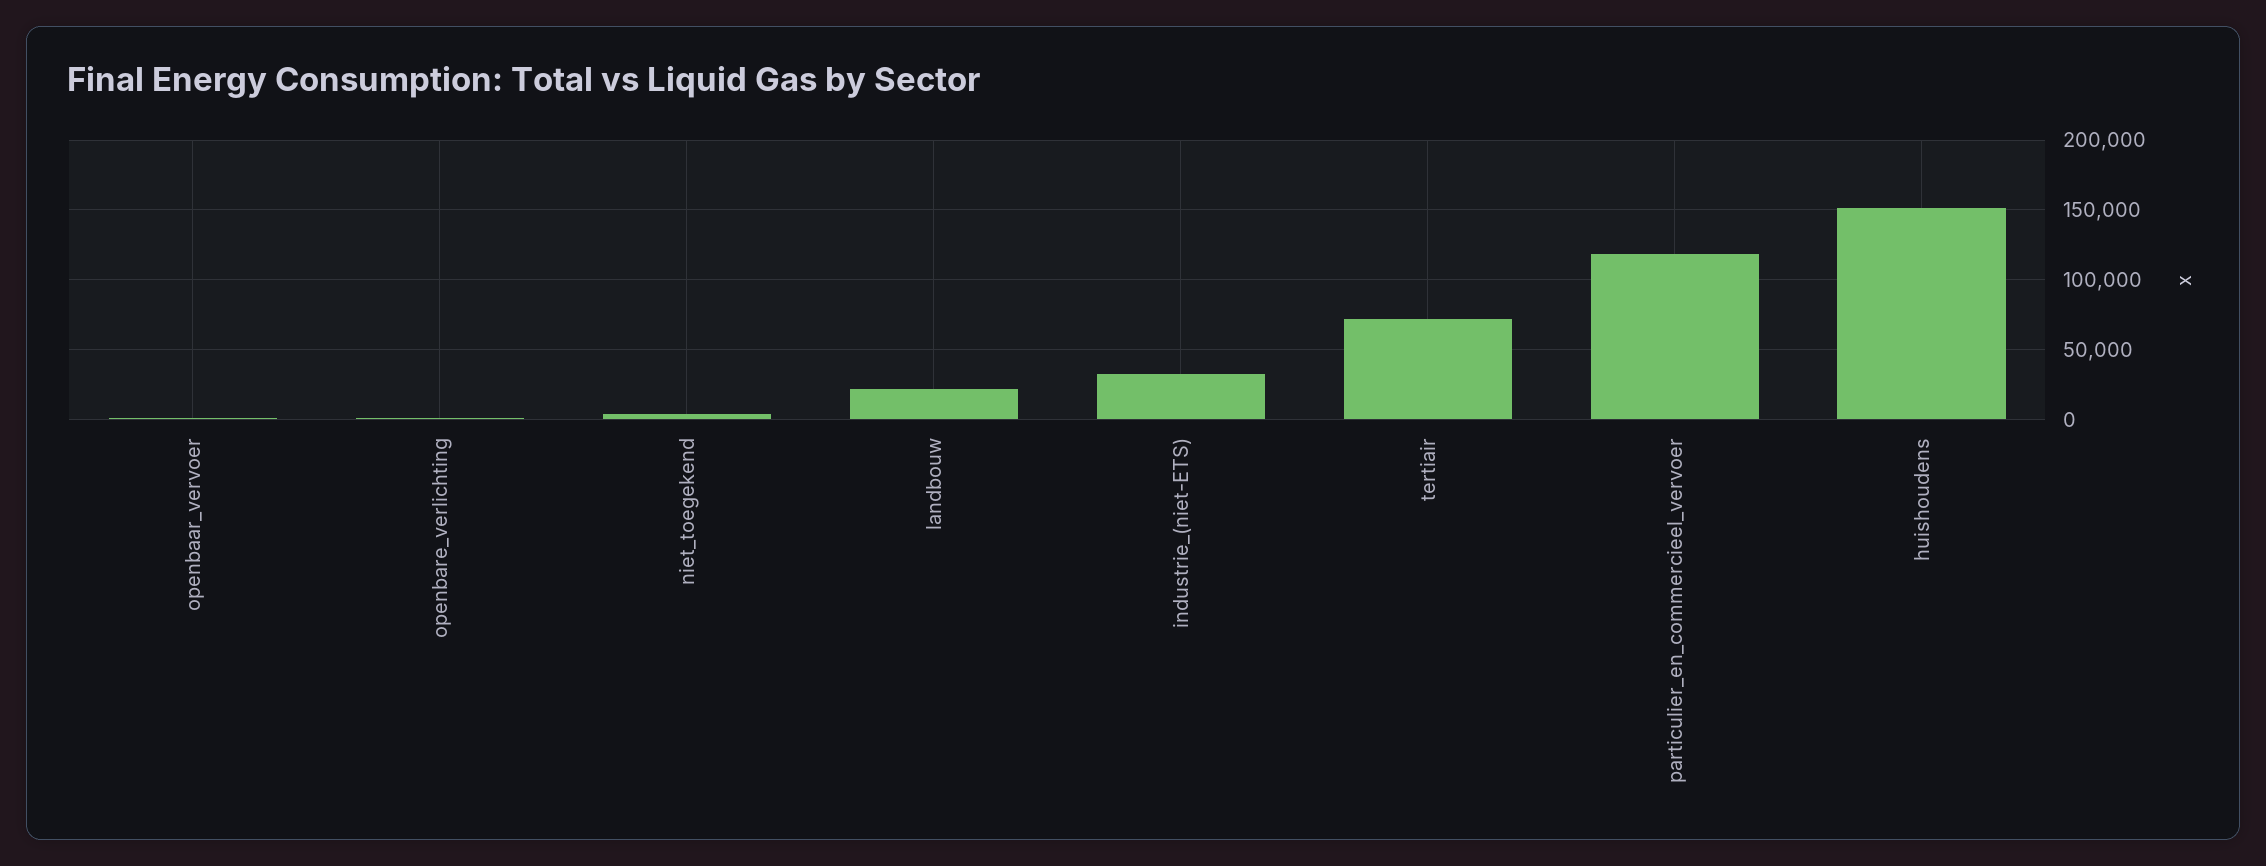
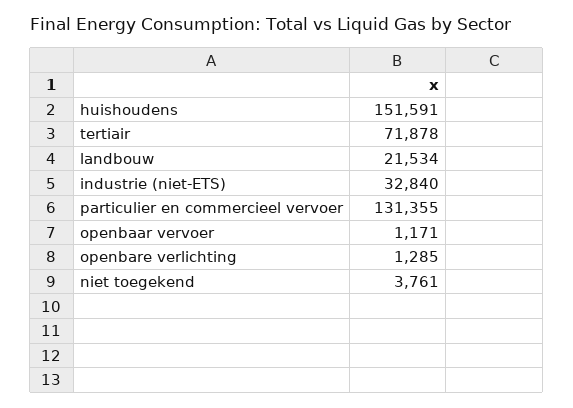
  {
    "openbaar_vervoer": 1171,
    "openbare_verlichting": 1285,
    "niet_toegekend": 3761,
    "landbouw": 21534,
    "industrie_(niet-ETS)": 32840,
    "tertiair": 71878,
-   "particulier_en_commercieel_vervoer": 120000,
+   "particulier_en_commercieel_vervoer": 131355,
    "huishoudens": 151591
  }

